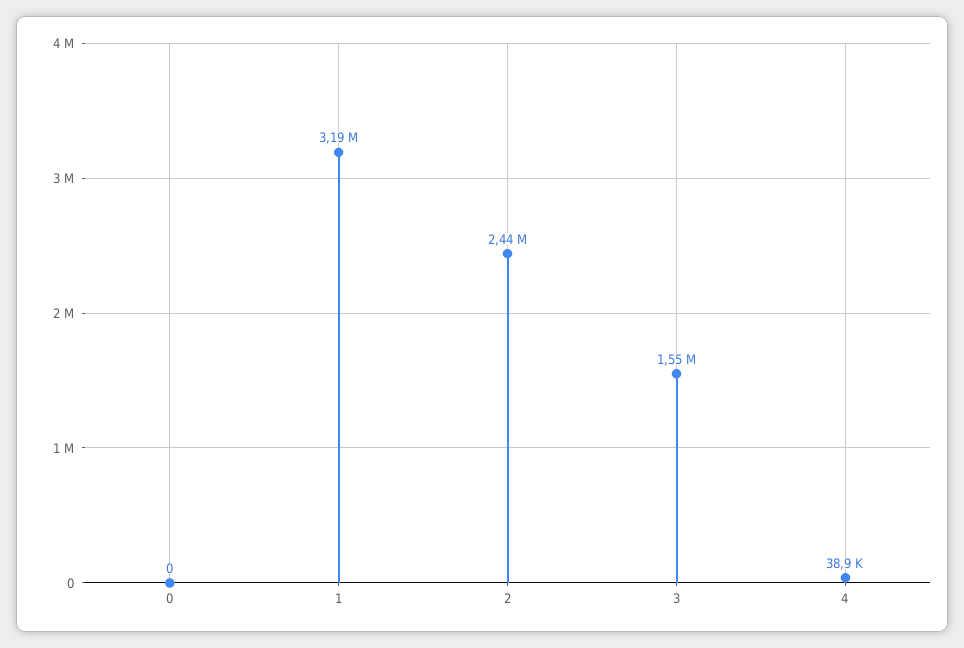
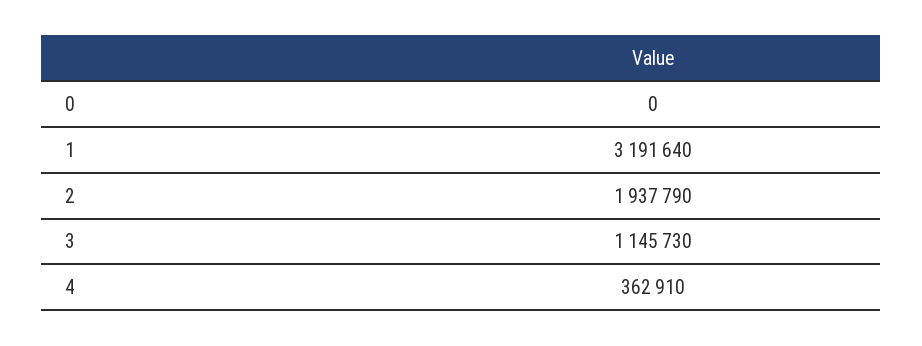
  {
    "0": 0,
    "1": 3191640,
-   "2": 2440000,
+   "2": 1937790,
-   "3": 1550000,
+   "3": 1145730,
-   "4": 38900
+   "4": 362910
  }

